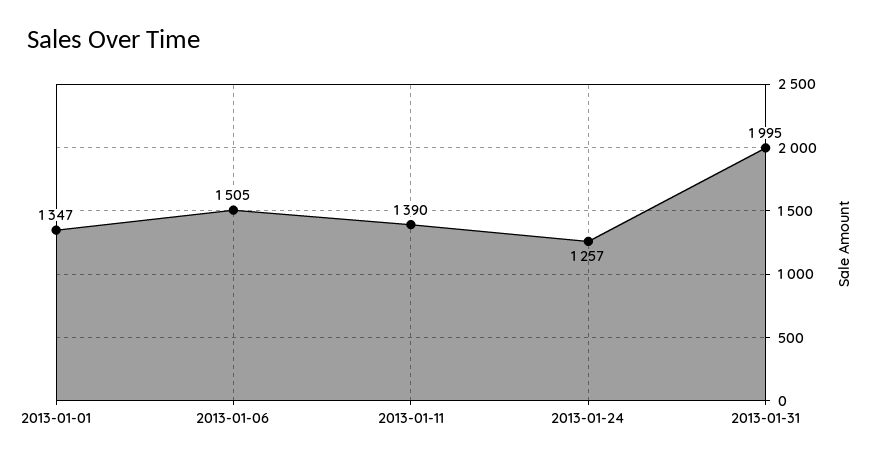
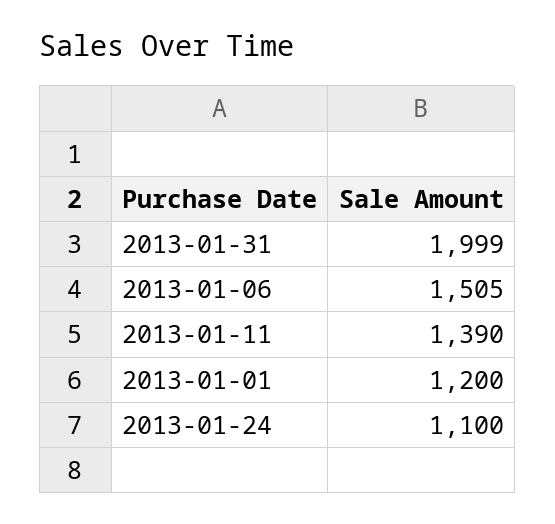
  {
-   "2013-01-01": 1347,
+   "2013-01-01": 1200,
    "2013-01-06": 1505,
    "2013-01-11": 1390,
-   "2013-01-24": 1257,
+   "2013-01-24": 1100,
-   "2013-01-31": 1995
+   "2013-01-31": 1999
  }

